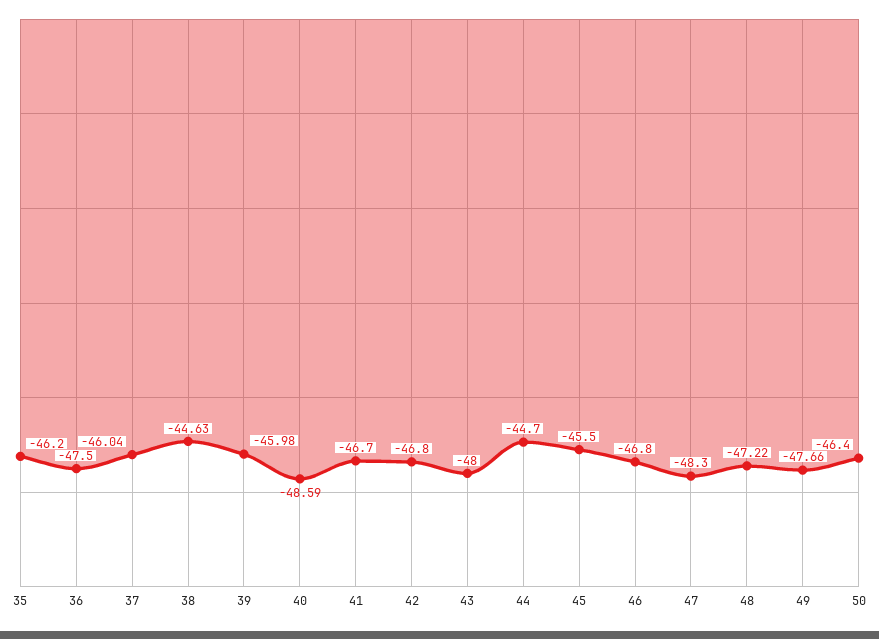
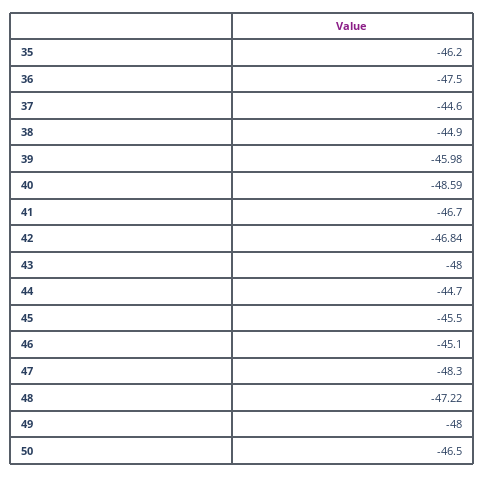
  {
    "35": -46.2,
    "36": -47.5,
-   "37": -46.04,
+   "37": -44.6,
-   "38": -44.63,
+   "38": -44.9,
    "39": -45.98,
    "40": -48.59,
    "41": -46.7,
-   "42": -46.8,
+   "42": -46.84,
    "43": -48,
    "44": -44.7,
    "45": -45.5,
-   "46": -46.8,
+   "46": -45.1,
    "47": -48.3,
    "48": -47.22,
-   "49": -47.66,
+   "49": -48,
-   "50": -46.4
+   "50": -46.5
  }

